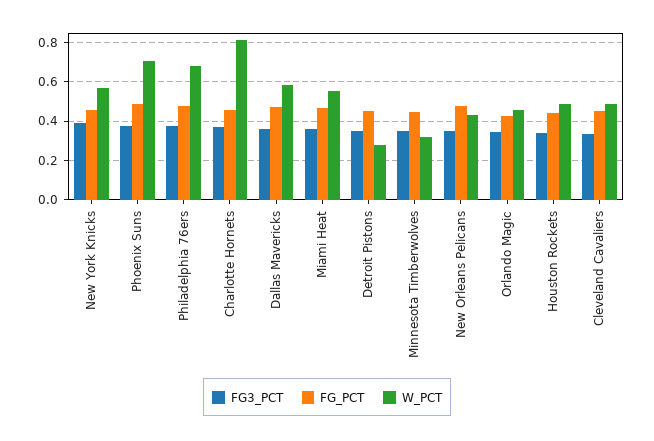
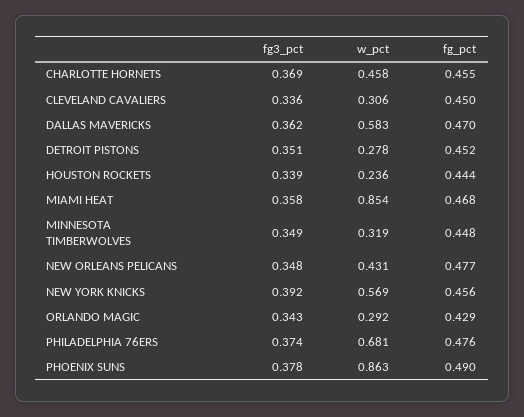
  {
    "FG3_PCT": {
      "New York Knicks": 0.392,
      "Phoenix Suns": 0.378,
      "Philadelphia 76ers": 0.374,
      "Charlotte Hornets": 0.369,
      "Dallas Mavericks": 0.362,
      "Miami Heat": 0.358,
      "Detroit Pistons": 0.351,
      "Minnesota Timberwolves": 0.349,
      "New Orleans Pelicans": 0.348,
      "Orlando Magic": 0.343,
      "Houston Rockets": 0.339,
      "Cleveland Cavaliers": 0.336
    },
    "FG_PCT": {
      "New York Knicks": 0.456,
      "Phoenix Suns": 0.49,
      "Philadelphia 76ers": 0.476,
      "Charlotte Hornets": 0.455,
      "Dallas Mavericks": 0.47,
      "Miami Heat": 0.468,
      "Detroit Pistons": 0.452,
      "Minnesota Timberwolves": 0.448,
      "New Orleans Pelicans": 0.477,
      "Orlando Magic": 0.429,
      "Houston Rockets": 0.444,
      "Cleveland Cavaliers": 0.45
    },
    "W_PCT": {
      "New York Knicks": 0.569,
-     "Phoenix Suns": 0.7,
+     "Phoenix Suns": 0.863,
      "Philadelphia 76ers": 0.681,
-     "Charlotte Hornets": 0.8,
+     "Charlotte Hornets": 0.458,
      "Dallas Mavericks": 0.583,
-     "Miami Heat": 0.55,
+     "Miami Heat": 0.854,
      "Detroit Pistons": 0.278,
      "Minnesota Timberwolves": 0.319,
      "New Orleans Pelicans": 0.431,
-     "Orlando Magic": 0.45,
+     "Orlando Magic": 0.292,
-     "Houston Rockets": 0.5,
+     "Houston Rockets": 0.236,
-     "Cleveland Cavaliers": 0.5
+     "Cleveland Cavaliers": 0.306
    }
  }

